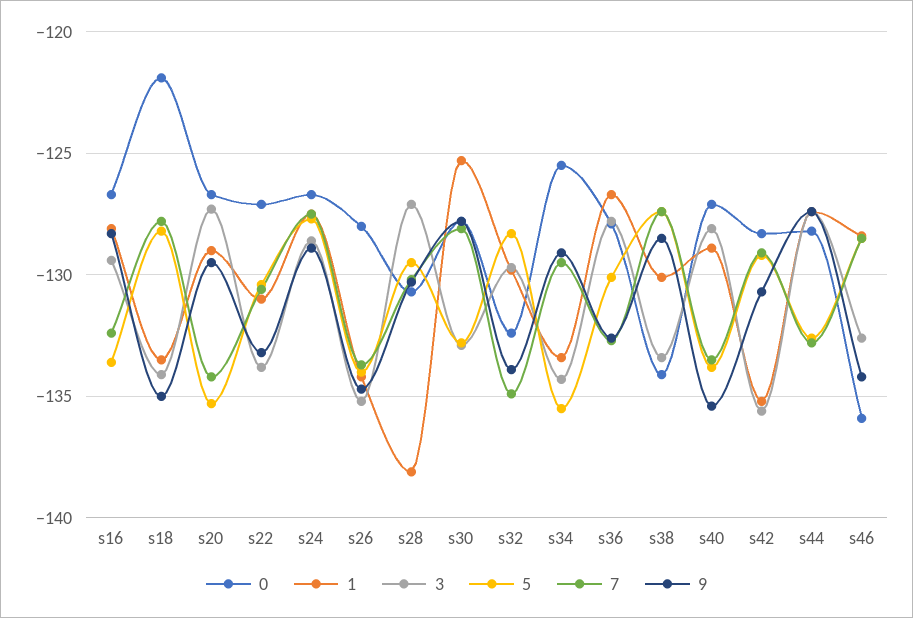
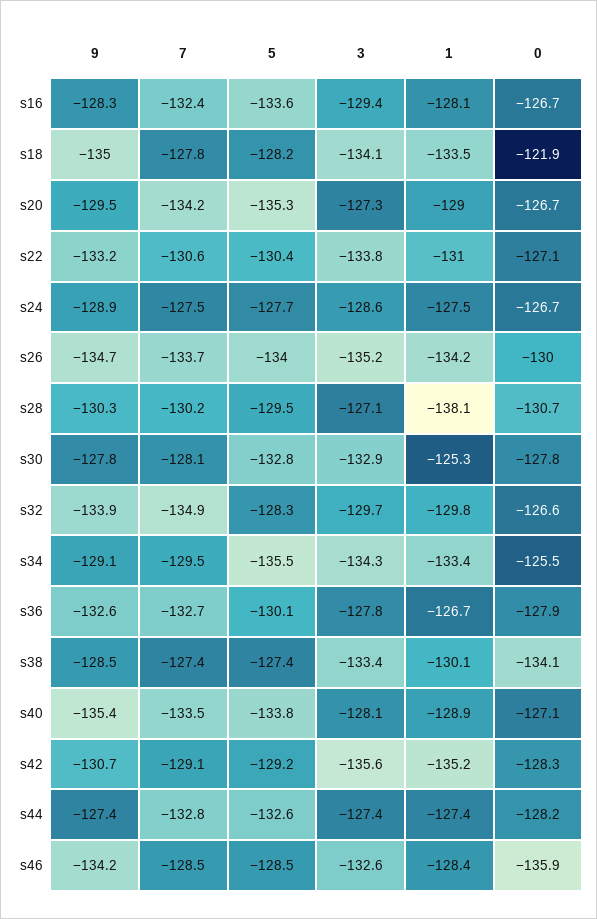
  {
    "0": {
      "s16": -126.7,
      "s18": -121.9,
      "s20": -126.7,
      "s22": -127.1,
      "s24": -126.7,
-     "s26": -128,
+     "s26": -130,
      "s28": -130.7,
      "s30": -127.8,
-     "s32": -132.5,
+     "s32": -126.6,
      "s34": -125.5,
      "s36": -127.9,
      "s38": -134.1,
      "s40": -127.1,
      "s42": -128.3,
      "s44": -128.2,
      "s46": -135.9
    },
    "1": {
      "s16": -128.1,
      "s18": -133.5,
      "s20": -129,
      "s22": -131,
      "s24": -127.5,
      "s26": -134.2,
      "s28": -138.1,
      "s30": -125.3,
      "s32": -129.8,
      "s34": -133.4,
      "s36": -126.7,
      "s38": -130.1,
      "s40": -128.9,
      "s42": -135.2,
      "s44": -127.4,
      "s46": -128.4
    },
    "3": {
      "s16": -129.4,
      "s18": -134.1,
      "s20": -127.3,
      "s22": -133.8,
      "s24": -128.6,
      "s26": -135.2,
      "s28": -127.1,
      "s30": -132.9,
      "s32": -129.7,
      "s34": -134.3,
      "s36": -127.8,
      "s38": -133.4,
      "s40": -128.1,
      "s42": -135.6,
      "s44": -127.4,
      "s46": -132.6
    },
    "5": {
      "s16": -133.6,
      "s18": -128.2,
      "s20": -135.3,
      "s22": -130.4,
      "s24": -127.7,
      "s26": -134,
      "s28": -129.5,
      "s30": -132.8,
      "s32": -128.3,
      "s34": -135.5,
      "s36": -130.1,
      "s38": -127.4,
      "s40": -133.8,
      "s42": -129.2,
      "s44": -132.6,
      "s46": -128.5
    },
    "7": {
      "s16": -132.4,
      "s18": -127.8,
      "s20": -134.2,
      "s22": -130.6,
      "s24": -127.5,
      "s26": -133.7,
      "s28": -130.2,
      "s30": -128.1,
      "s32": -134.9,
      "s34": -129.5,
      "s36": -132.7,
      "s38": -127.4,
      "s40": -133.5,
      "s42": -129.1,
      "s44": -132.8,
      "s46": -128.5
    },
    "9": {
      "s16": -128.3,
      "s18": -135,
      "s20": -129.5,
      "s22": -133.2,
      "s24": -128.9,
      "s26": -134.7,
      "s28": -130.3,
      "s30": -127.8,
      "s32": -133.9,
      "s34": -129.1,
      "s36": -132.6,
      "s38": -128.5,
      "s40": -135.4,
      "s42": -130.7,
      "s44": -127.4,
      "s46": -134.2
    }
  }

